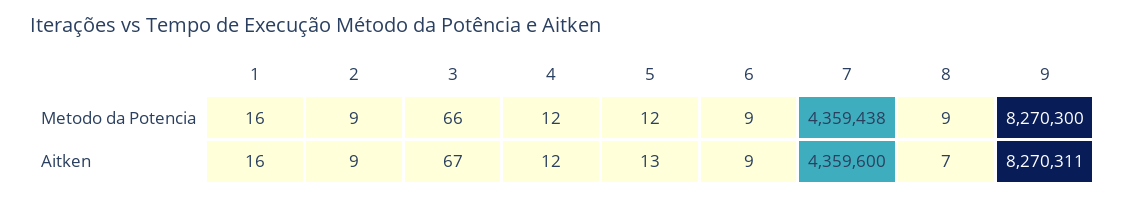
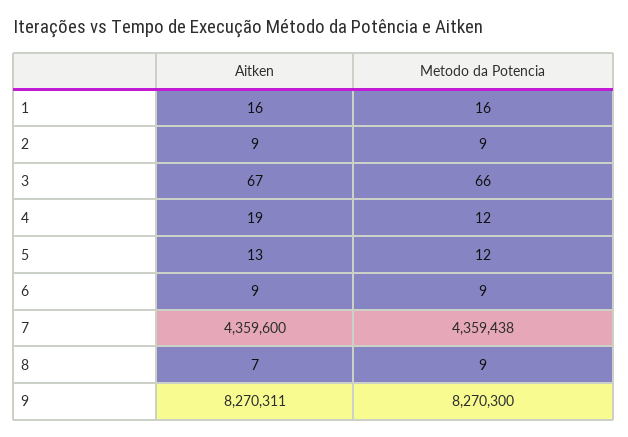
  {
    "1": {
      "Metodo da Potencia": 16,
      "Aitken": 16
    },
    "2": {
      "Metodo da Potencia": 9,
      "Aitken": 9
    },
    "3": {
      "Metodo da Potencia": 66,
      "Aitken": 67
    },
    "4": {
      "Metodo da Potencia": 12,
-     "Aitken": 12
+     "Aitken": 19
    },
    "5": {
      "Metodo da Potencia": 12,
      "Aitken": 13
    },
    "6": {
      "Metodo da Potencia": 9,
      "Aitken": 9
    },
    "7": {
      "Metodo da Potencia": 4359438,
      "Aitken": 4359600
    },
    "8": {
      "Metodo da Potencia": 9,
      "Aitken": 7
    },
    "9": {
      "Metodo da Potencia": 8270300,
      "Aitken": 8270311
    }
  }

